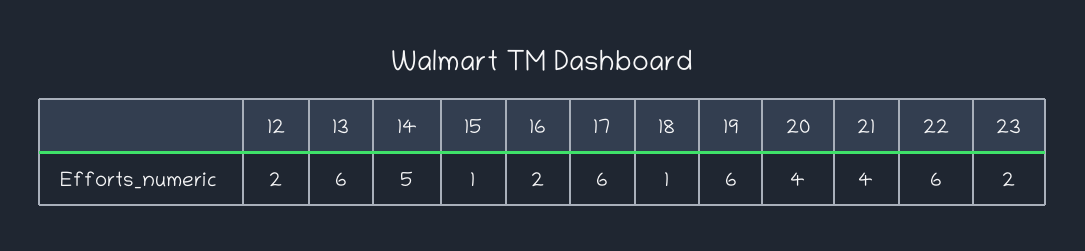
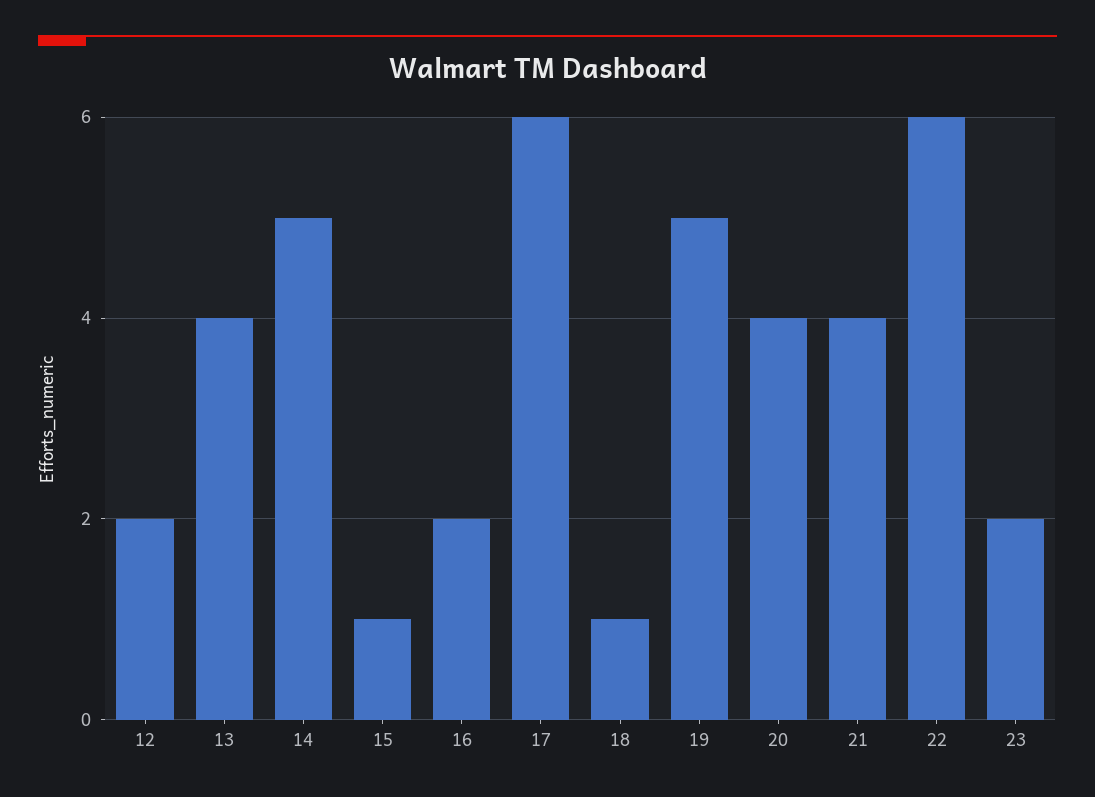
  {
    "12": 2,
-   "13": 6,
+   "13": 4,
    "14": 5,
    "15": 1,
    "16": 2,
    "17": 6,
    "18": 1,
-   "19": 6,
+   "19": 5,
    "20": 4,
    "21": 4,
    "22": 6,
    "23": 2
  }

